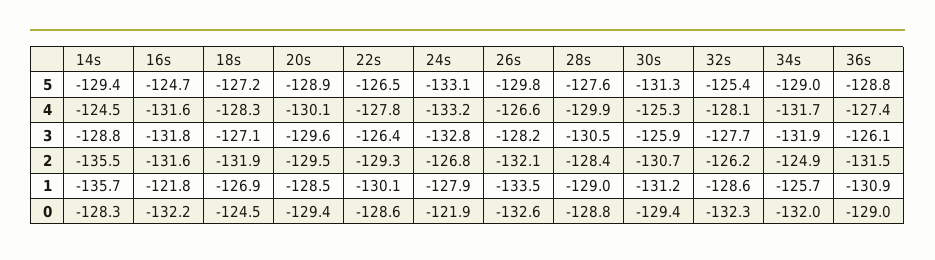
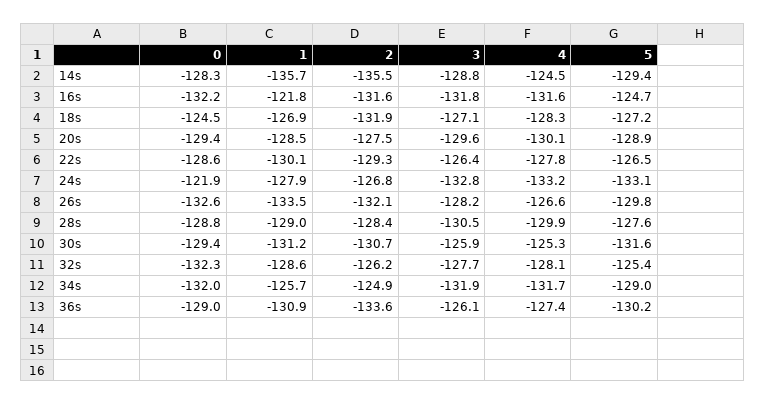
  {
    "14s": {
      "5": -129.4,
      "4": -124.5,
      "3": -128.8,
      "2": -135.5,
      "1": -135.7,
      "0": -128.3
    },
    "16s": {
      "5": -124.7,
      "4": -131.6,
      "3": -131.8,
      "2": -131.6,
      "1": -121.8,
      "0": -132.2
    },
    "18s": {
      "5": -127.2,
      "4": -128.3,
      "3": -127.1,
      "2": -131.9,
      "1": -126.9,
      "0": -124.5
    },
    "20s": {
      "5": -128.9,
      "4": -130.1,
      "3": -129.6,
-     "2": -129.5,
+     "2": -127.5,
      "1": -128.5,
      "0": -129.4
    },
    "22s": {
      "5": -126.5,
      "4": -127.8,
      "3": -126.4,
      "2": -129.3,
      "1": -130.1,
      "0": -128.6
    },
    "24s": {
      "5": -133.1,
      "4": -133.2,
      "3": -132.8,
      "2": -126.8,
      "1": -127.9,
      "0": -121.9
    },
    "26s": {
      "5": -129.8,
      "4": -126.6,
      "3": -128.2,
      "2": -132.1,
      "1": -133.5,
      "0": -132.6
    },
    "28s": {
      "5": -127.6,
      "4": -129.9,
      "3": -130.5,
      "2": -128.4,
      "1": -129,
      "0": -128.8
    },
    "30s": {
-     "5": -131.3,
+     "5": -131.6,
      "4": -125.3,
      "3": -125.9,
      "2": -130.7,
      "1": -131.2,
      "0": -129.4
    },
    "32s": {
      "5": -125.4,
      "4": -128.1,
      "3": -127.7,
      "2": -126.2,
      "1": -128.6,
      "0": -132.3
    },
    "34s": {
      "5": -129,
      "4": -131.7,
      "3": -131.9,
      "2": -124.9,
      "1": -125.7,
      "0": -132
    },
    "36s": {
-     "5": -128.8,
+     "5": -130.2,
      "4": -127.4,
      "3": -126.1,
-     "2": -131.5,
+     "2": -133.6,
      "1": -130.9,
      "0": -129
    }
  }

